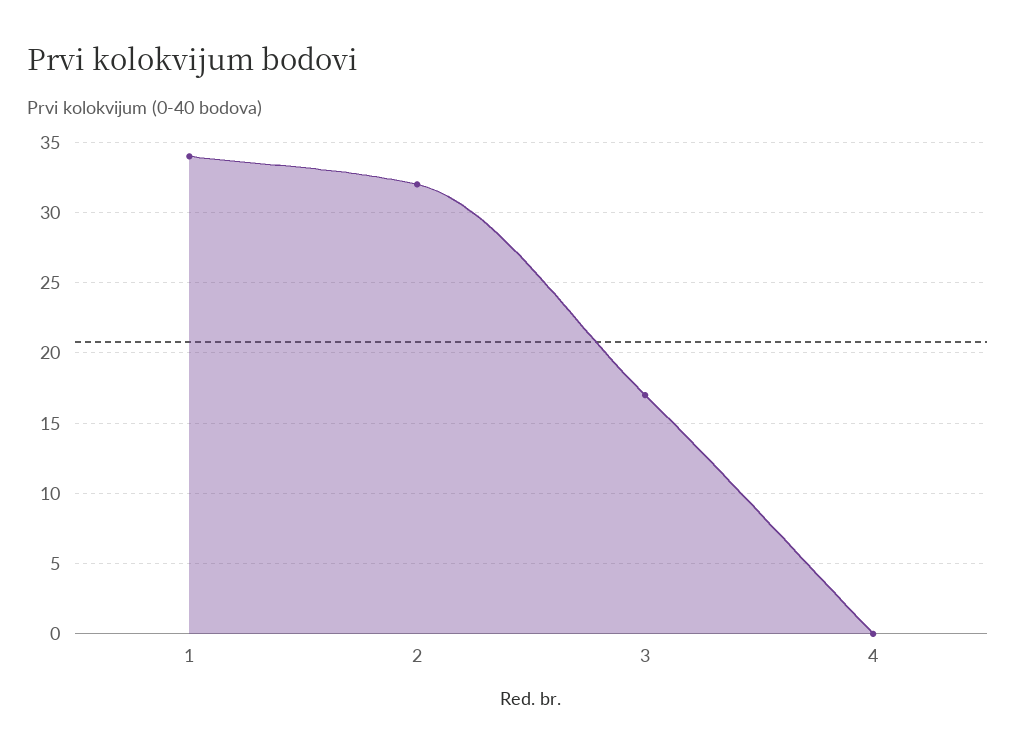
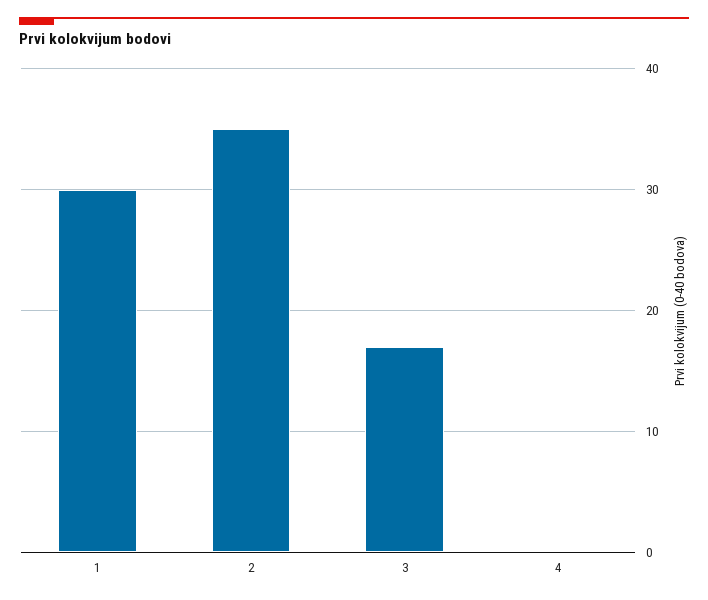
  {
-   "1": 34,
+   "1": 30,
-   "2": 32,
+   "2": 35,
    "3": 17,
    "4": 0
  }

